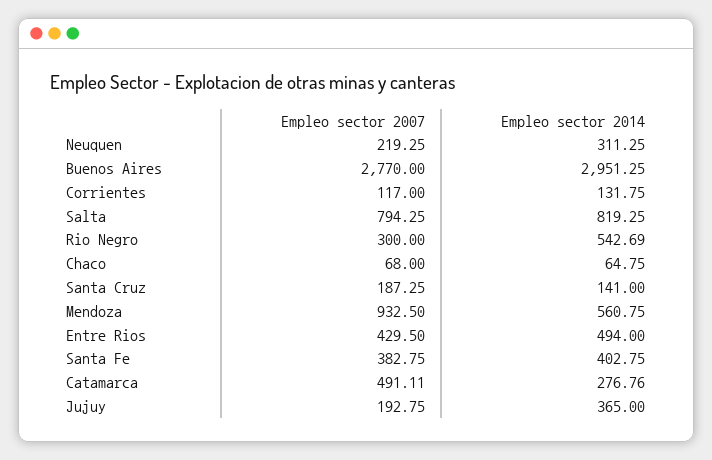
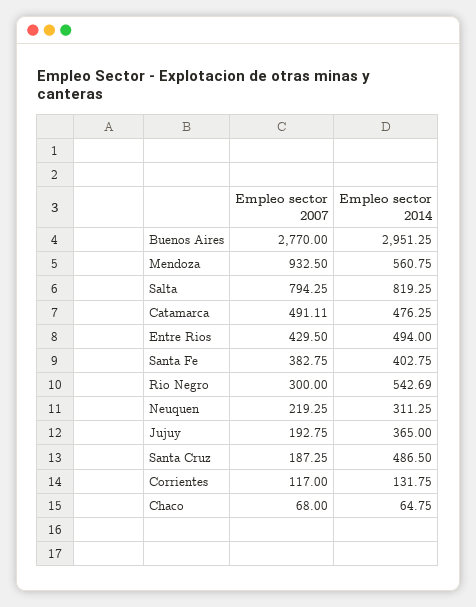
  {
    "Empleo sector 2007": {
      "Neuquen": 219.25,
      "Buenos Aires": 2770,
      "Corrientes": 117,
      "Salta": 794.25,
      "Rio Negro": 300,
      "Chaco": 68,
      "Santa Cruz": 187.25,
      "Mendoza": 932.5,
      "Entre Rios": 429.5,
      "Santa Fe": 382.75,
      "Catamarca": 491.11,
      "Jujuy": 192.75
    },
    "Empleo sector 2014": {
      "Neuquen": 311.25,
      "Buenos Aires": 2951.25,
      "Corrientes": 131.75,
      "Salta": 819.25,
      "Rio Negro": 542.69,
      "Chaco": 64.75,
-     "Santa Cruz": 141,
+     "Santa Cruz": 486.5,
      "Mendoza": 560.75,
      "Entre Rios": 494,
      "Santa Fe": 402.75,
-     "Catamarca": 276.76,
+     "Catamarca": 476.25,
      "Jujuy": 365
    }
  }

